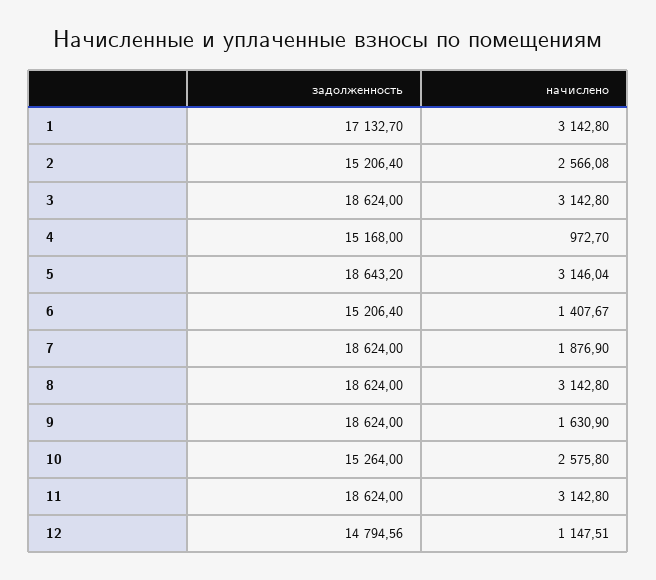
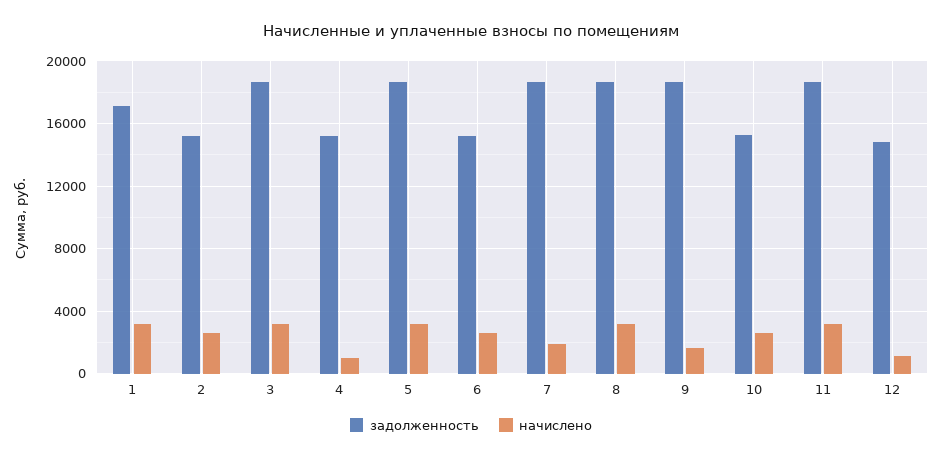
  {
    "задолженность": {
      "1": 17132.7,
      "2": 15206.4,
      "3": 18624,
      "4": 15168,
      "5": 18643.2,
      "6": 15206.4,
      "7": 18624,
      "8": 18624,
      "9": 18624,
      "10": 15264,
      "11": 18624,
      "12": 14794.56
    },
    "начислено": {
      "1": 3142.8,
      "2": 2566.08,
      "3": 3142.8,
      "4": 972.7,
      "5": 3146.04,
-     "6": 1407.67,
+     "6": 2500,
      "7": 1876.9,
      "8": 3142.8,
      "9": 1630.9,
      "10": 2575.8,
      "11": 3142.8,
      "12": 1147.51
    }
  }

